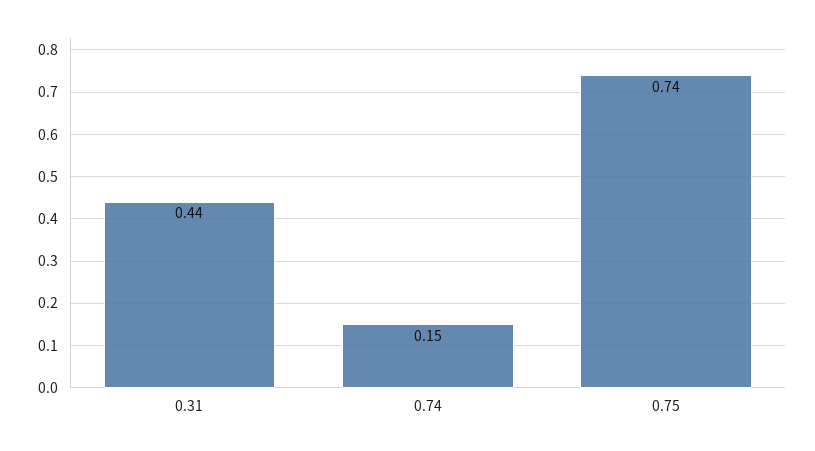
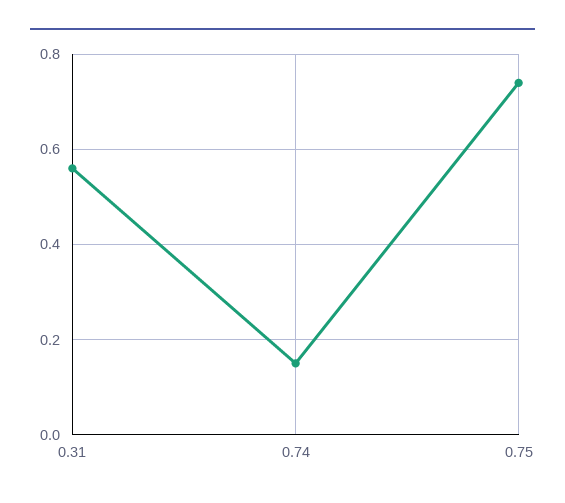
  {
-   "0.31": 0.44,
+   "0.31": 0.55,
    "0.74": 0.15,
    "0.75": 0.74
  }

